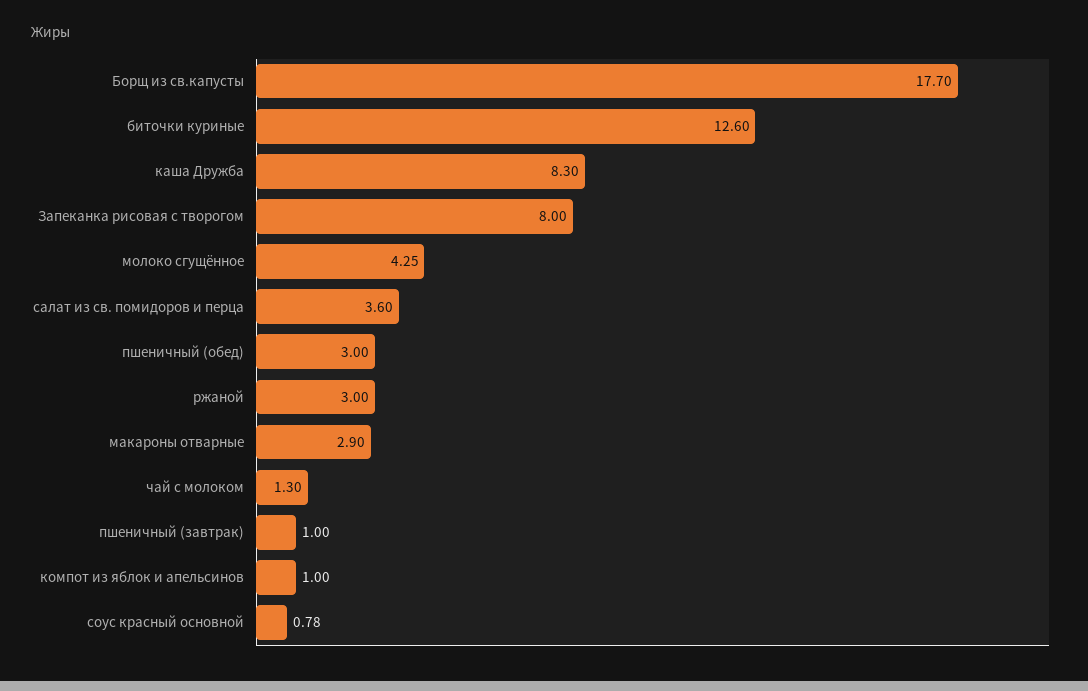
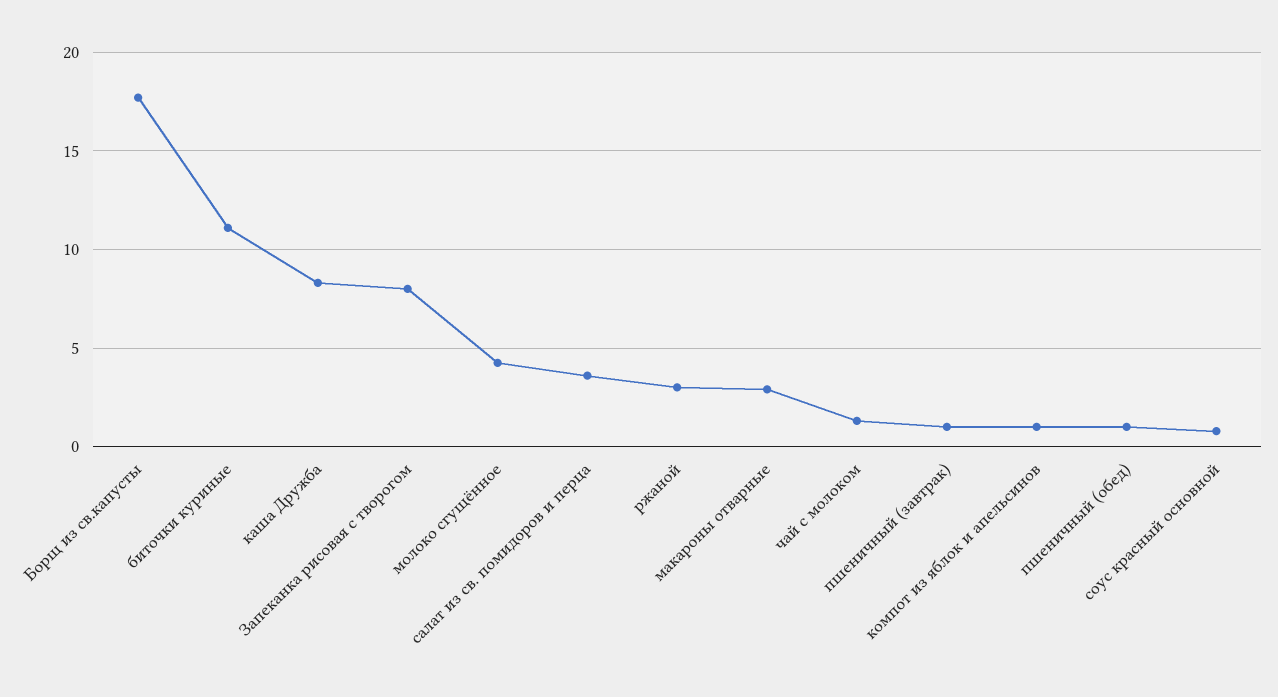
  {
    "Борщ из св.капусты": 17.7,
-   "биточки куриные": 12.6,
+   "биточки куриные": 11,
    "каша Дружба": 8.3,
    "Запеканка рисовая с творогом": 8,
    "молоко сгущённое": 4.25,
    "салат из св. помидоров и перца": 3.6,
-   "пшеничный (обед)": 3,
+   "пшеничный (обед)": 1,
    "ржаной": 3,
    "макароны отварные": 2.9,
    "чай с молоком": 1.3,
    "пшеничный (завтрак)": 1,
    "компот из яблок и апельсинов": 1,
    "соус красный основной": 0.78
  }

